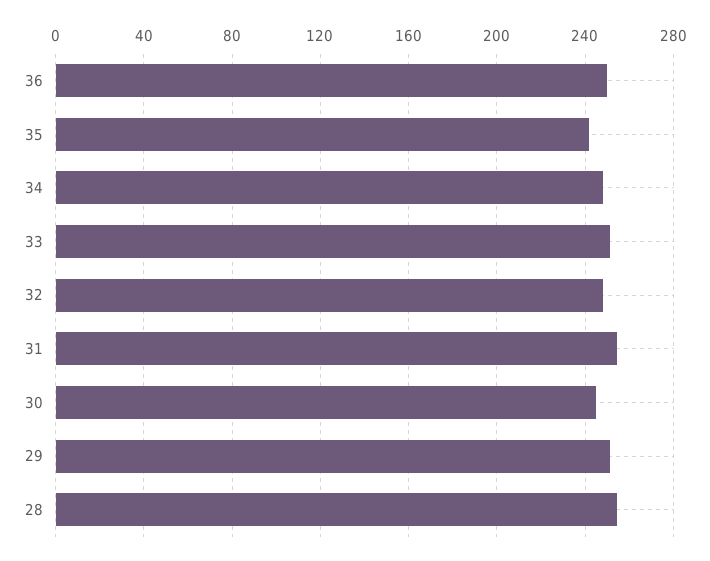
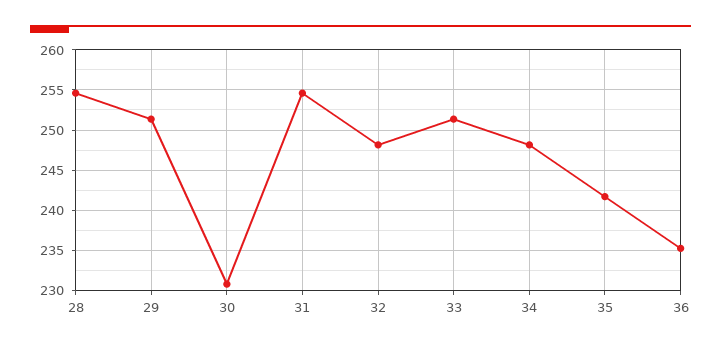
  {
-   "36": 250,
+   "36": 235,
    "35": 242,
    "34": 248,
    "33": 251,
    "32": 248,
    "31": 255,
-   "30": 245,
+   "30": 231,
    "29": 251,
    "28": 255
  }

